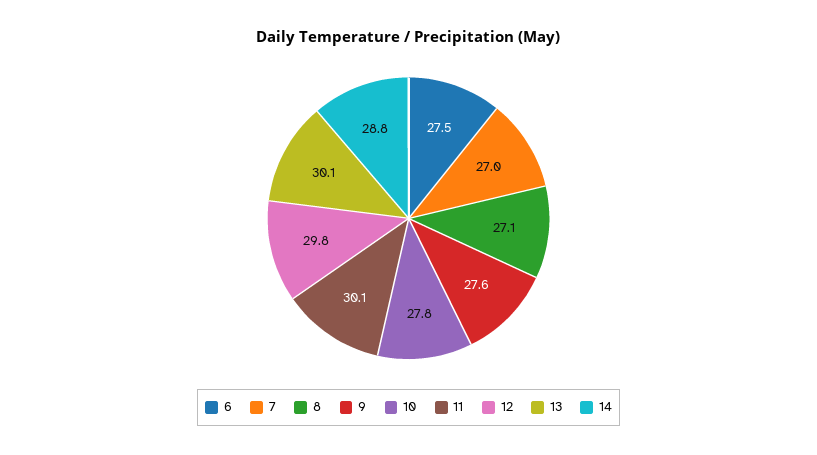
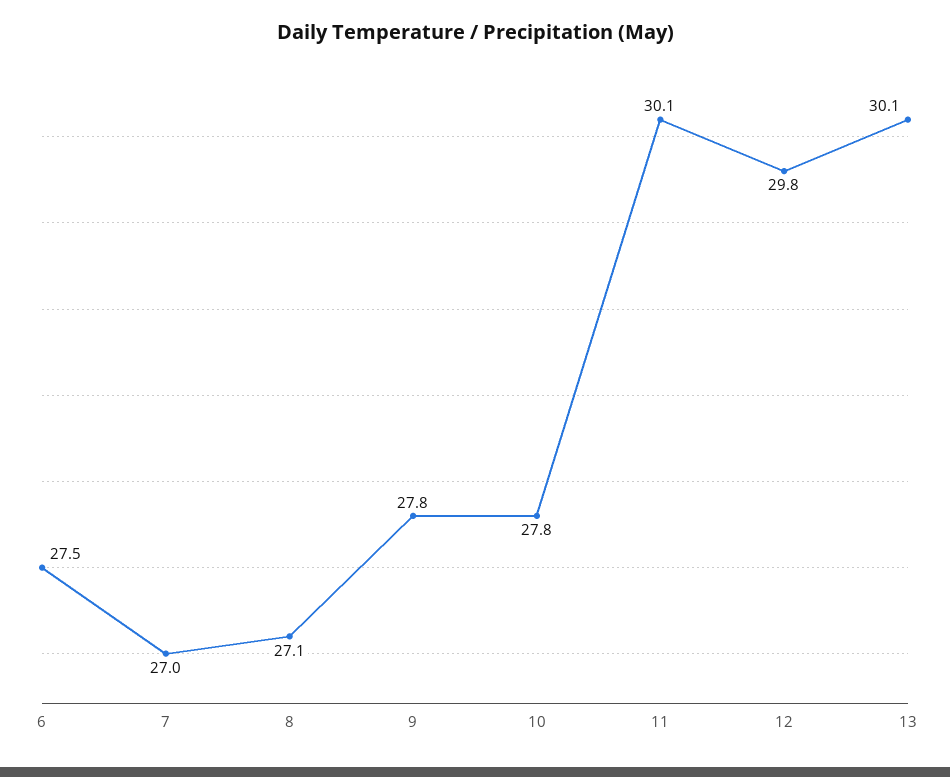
  {
    "6": 27.5,
    "7": 27,
    "8": 27.1,
-   "9": 27.6,
+   "9": 27.8,
    "10": 27.8,
    "11": 30.1,
    "12": 29.8,
-   "13": 30.1,
+   "13": 30.1
-   "14": 28.8
  }

